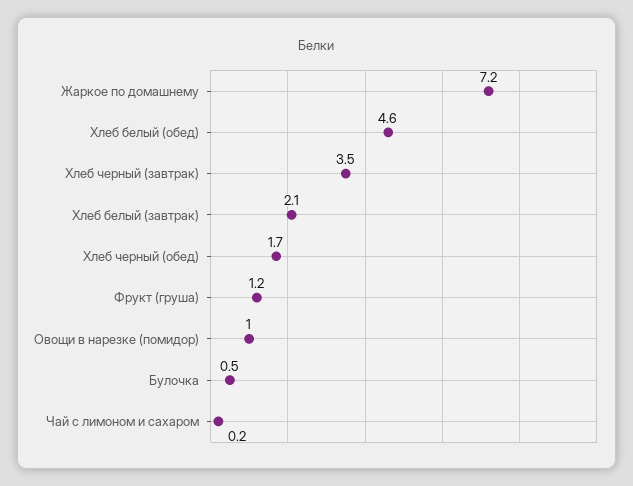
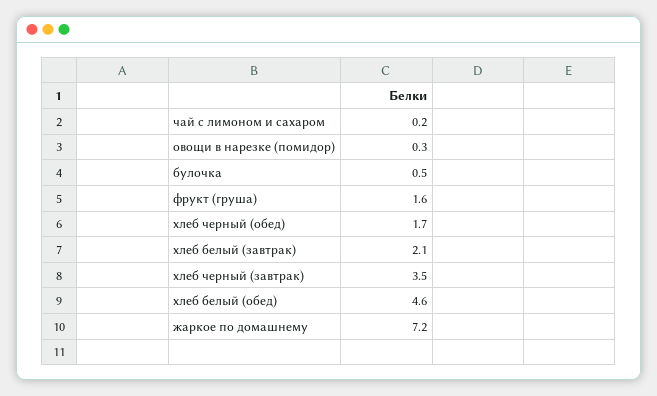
  {
    "Жаркое по домашнему": 7.2,
    "Хлеб белый (обед)": 4.6,
    "Хлеб черный (завтрак)": 3.5,
    "Хлеб белый (завтрак)": 2.1,
    "Хлеб черный (обед)": 1.7,
-   "Фрукт (груша)": 1.2,
+   "Фрукт (груша)": 1.6,
-   "Овощи в нарезке (помидор)": 1,
+   "Овощи в нарезке (помидор)": 0.3,
    "Булочка": 0.5,
    "Чай с лимоном и сахаром": 0.2
  }

